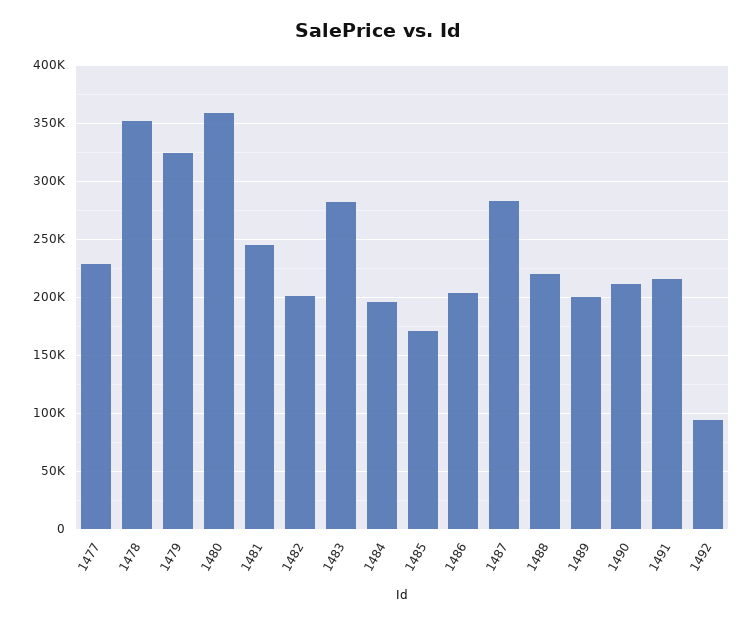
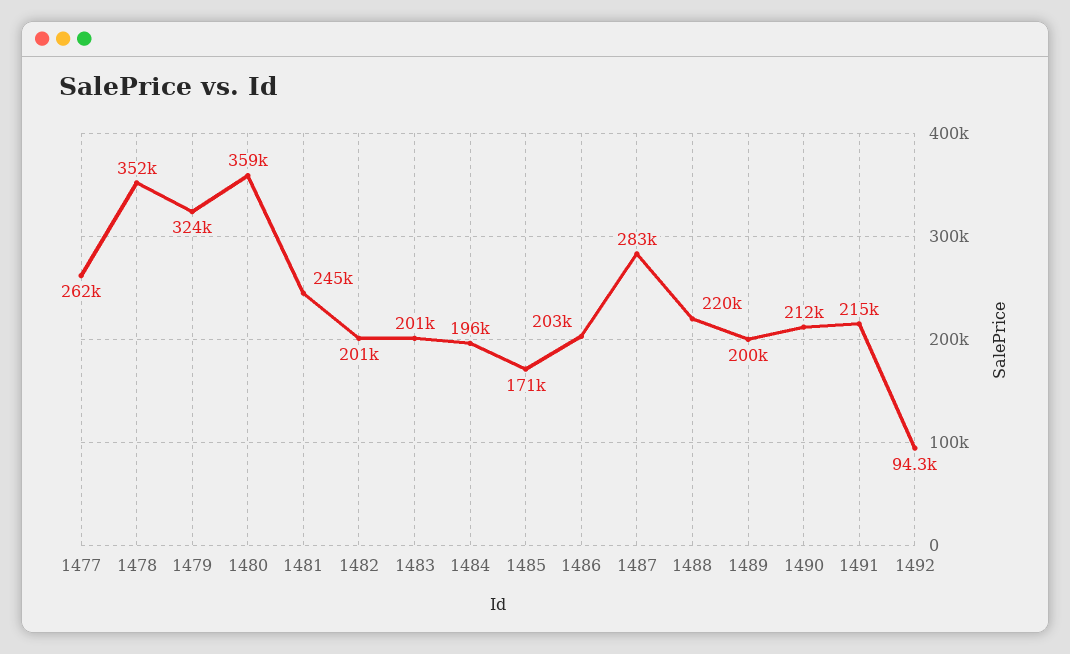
  {
-   "1477": 230000,
+   "1477": 262000,
    "1478": 352000,
    "1479": 324000,
    "1480": 359000,
    "1481": 245000,
    "1482": 201000,
-   "1483": 280000,
+   "1483": 201000,
    "1484": 196000,
    "1485": 171000,
    "1486": 203000,
    "1487": 283000,
    "1488": 220000,
    "1489": 200000,
    "1490": 212000,
    "1491": 215000,
    "1492": 94300
  }

